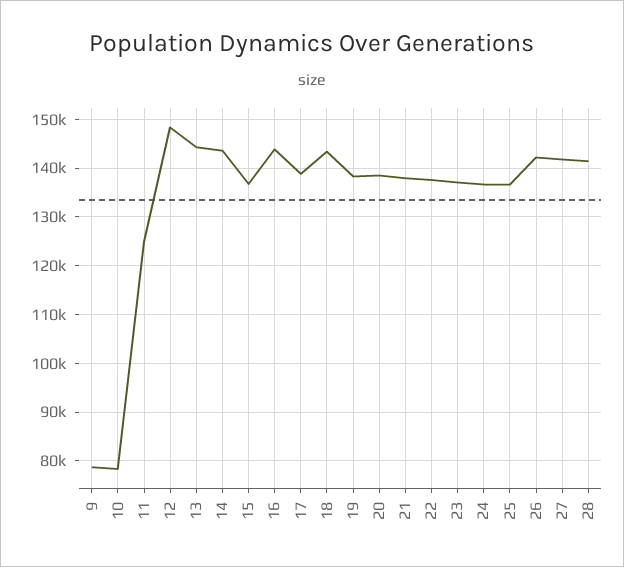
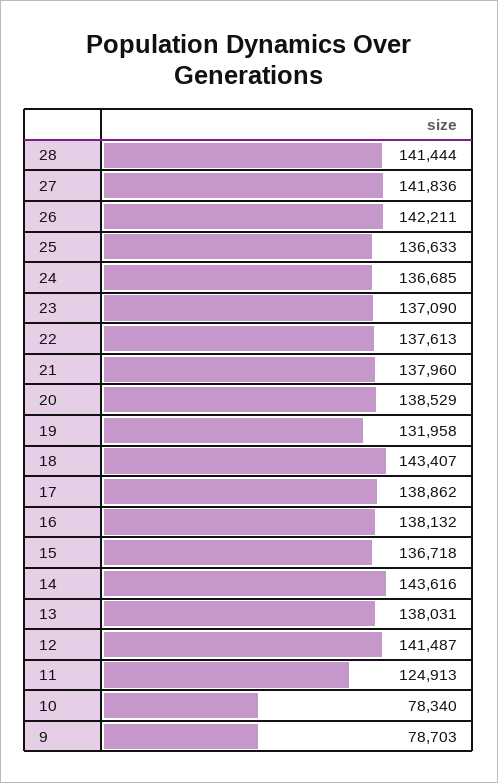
  {
    "9": 78703,
    "10": 78340,
    "11": 124913,
-   "12": 148000,
+   "12": 141487,
-   "13": 144000,
+   "13": 138031,
    "14": 143616,
    "15": 136718,
-   "16": 144000,
+   "16": 138132,
    "17": 138862,
    "18": 143407,
-   "19": 138000,
+   "19": 131958,
    "20": 138529,
    "21": 137960,
    "22": 137613,
    "23": 137090,
    "24": 136685,
    "25": 136633,
    "26": 142211,
    "27": 141836,
    "28": 141444
  }

